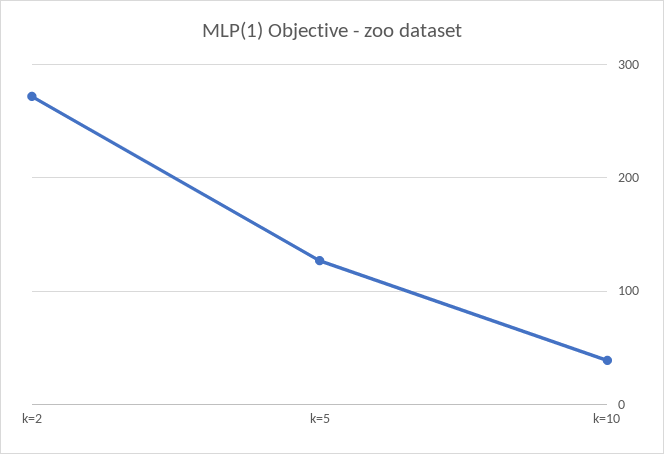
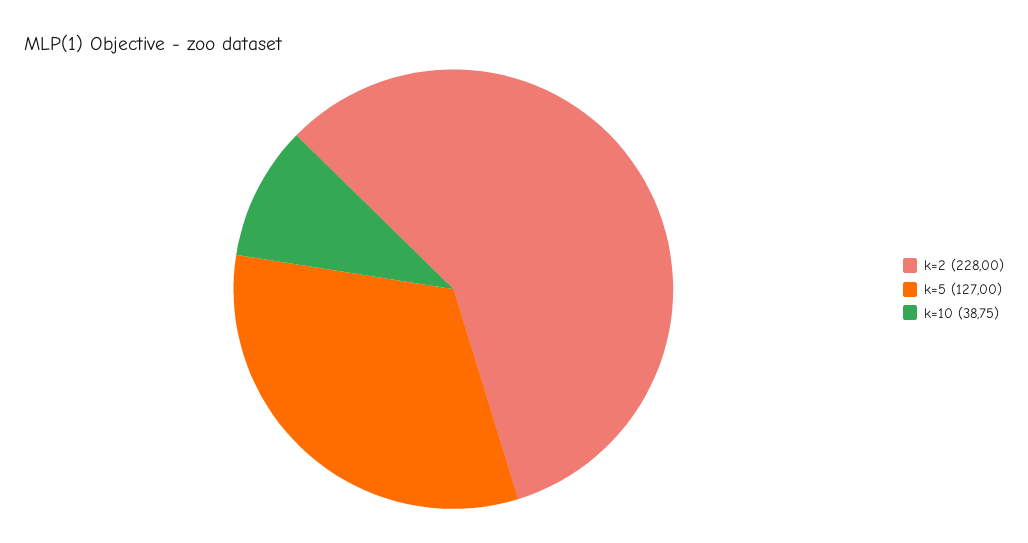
  {
-   "k=2": 270,
+   "k=2": 228,
    "k=5": 127,
    "k=10": 38.75
  }

